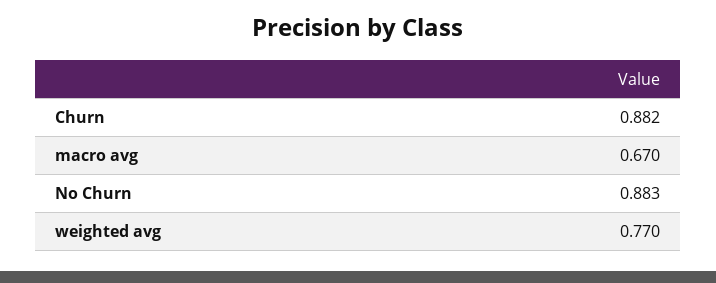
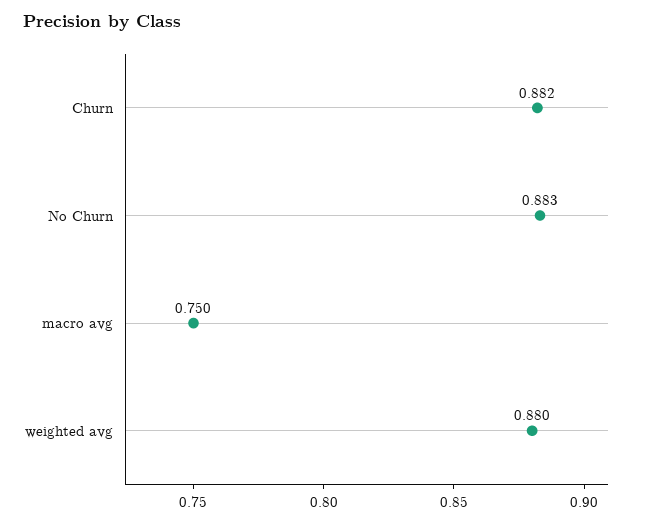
  {
    "Churn": 0.882,
-   "macro avg": 0.67,
+   "macro avg": 0.75,
    "No Churn": 0.883,
-   "weighted avg": 0.77
+   "weighted avg": 0.88
  }

